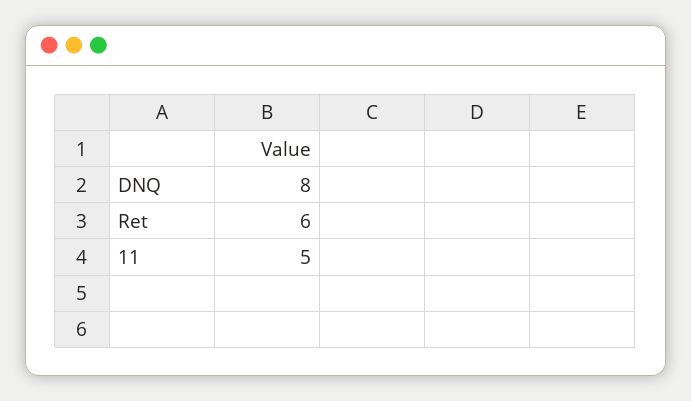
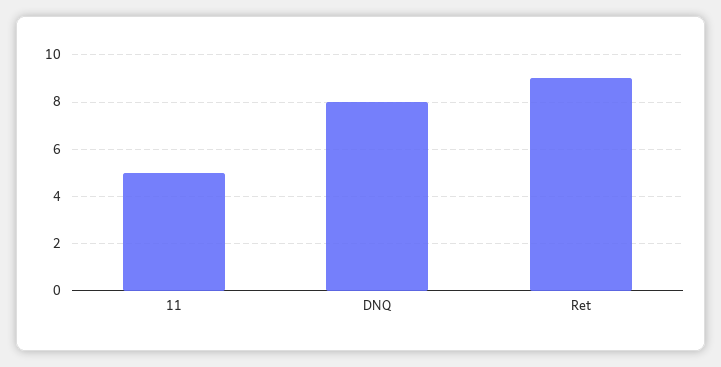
  {
    "DNQ": 8,
-   "Ret": 6,
+   "Ret": 9,
    "11": 5
  }

